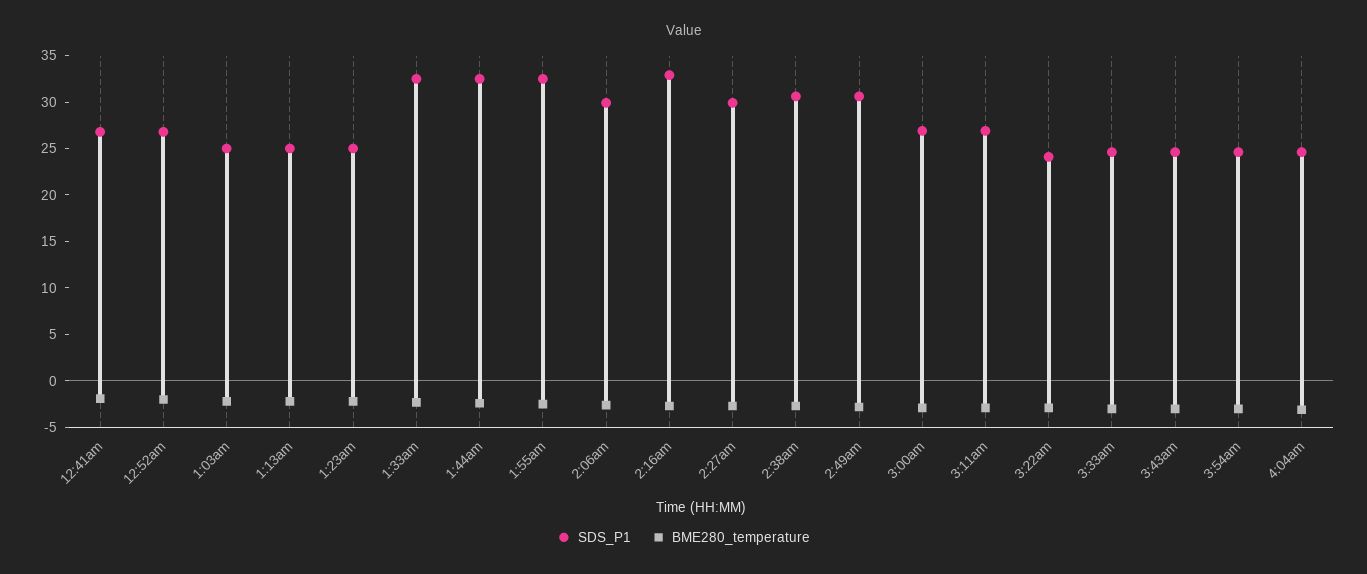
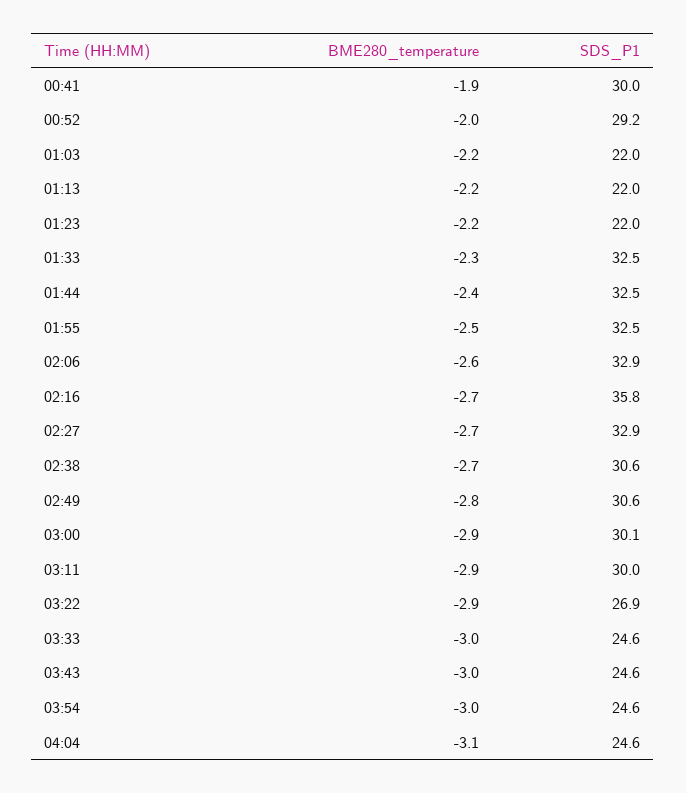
  {
    "SDS_P1": {
-     "12:41am": 27,
+     "12:41am": 30,
-     "12:52am": 27,
+     "12:52am": 29.2,
-     "1:03am": 25,
+     "1:03am": 22,
-     "1:13am": 25,
+     "1:13am": 22,
-     "1:23am": 25,
+     "1:23am": 22,
      "1:33am": 32.5,
      "1:44am": 32.5,
      "1:55am": 32.5,
-     "2:06am": 30,
+     "2:06am": 32.9,
-     "2:16am": 33,
+     "2:16am": 35.8,
-     "2:27am": 30,
+     "2:27am": 32.9,
      "2:38am": 30.6,
      "2:49am": 30.6,
-     "3:00am": 27,
+     "3:00am": 30.1,
-     "3:11am": 27,
+     "3:11am": 30,
-     "3:22am": 24,
+     "3:22am": 26.9,
      "3:33am": 24.6,
      "3:43am": 24.6,
      "3:54am": 24.6,
      "4:04am": 24.6
    },
    "BME280_temperature": {
      "12:41am": -1.9,
      "12:52am": -2,
      "1:03am": -2.2,
      "1:13am": -2.2,
      "1:23am": -2.2,
      "1:33am": -2.3,
      "1:44am": -2.4,
      "1:55am": -2.5,
      "2:06am": -2.6,
      "2:16am": -2.7,
      "2:27am": -2.7,
      "2:38am": -2.7,
      "2:49am": -2.8,
      "3:00am": -2.9,
      "3:11am": -2.9,
      "3:22am": -2.9,
      "3:33am": -3,
      "3:43am": -3,
      "3:54am": -3,
      "4:04am": -3.1
    }
  }

